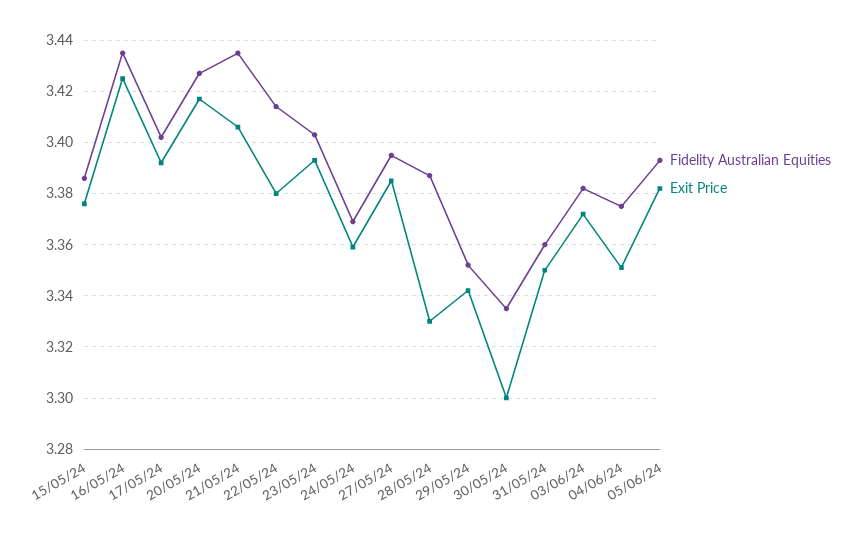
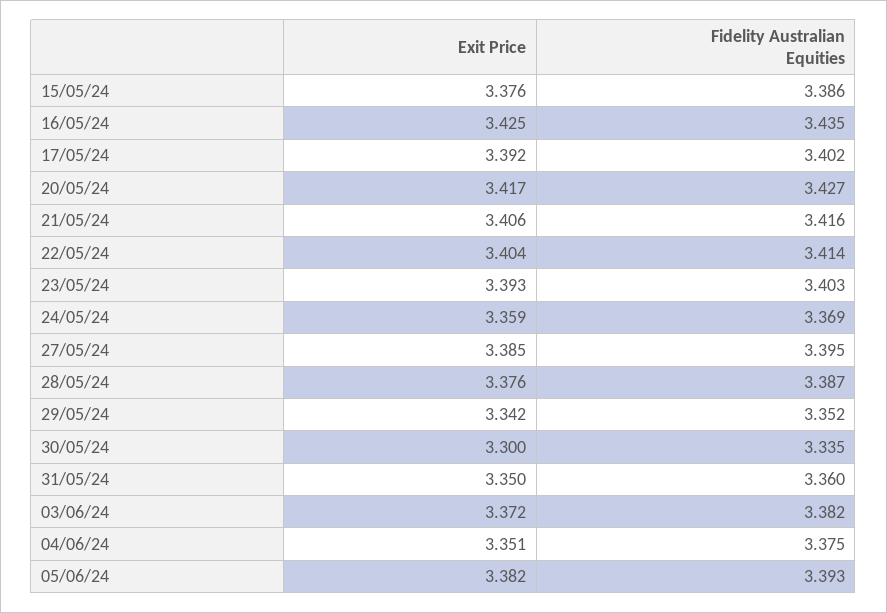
  {
    "Fidelity Australian Equities": {
      "15/05/24": 3.386,
      "16/05/24": 3.435,
      "17/05/24": 3.402,
      "20/05/24": 3.427,
-     "21/05/24": 3.435,
+     "21/05/24": 3.416,
      "22/05/24": 3.414,
      "23/05/24": 3.403,
      "24/05/24": 3.369,
      "27/05/24": 3.395,
      "28/05/24": 3.387,
      "29/05/24": 3.352,
      "30/05/24": 3.335,
      "31/05/24": 3.36,
      "03/06/24": 3.382,
      "04/06/24": 3.375,
      "05/06/24": 3.393
    },
    "Exit Price": {
      "15/05/24": 3.376,
      "16/05/24": 3.425,
      "17/05/24": 3.392,
      "20/05/24": 3.417,
      "21/05/24": 3.406,
-     "22/05/24": 3.38,
+     "22/05/24": 3.404,
      "23/05/24": 3.393,
      "24/05/24": 3.359,
      "27/05/24": 3.385,
-     "28/05/24": 3.33,
+     "28/05/24": 3.376,
      "29/05/24": 3.342,
      "30/05/24": 3.3,
      "31/05/24": 3.35,
      "03/06/24": 3.372,
      "04/06/24": 3.351,
      "05/06/24": 3.382
    }
  }

